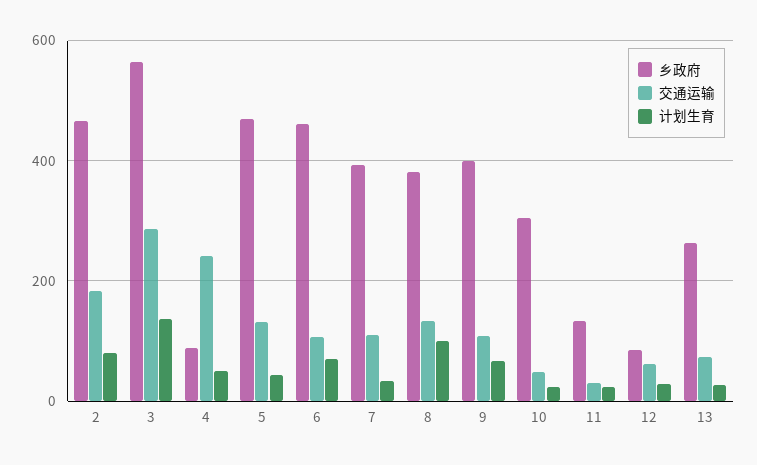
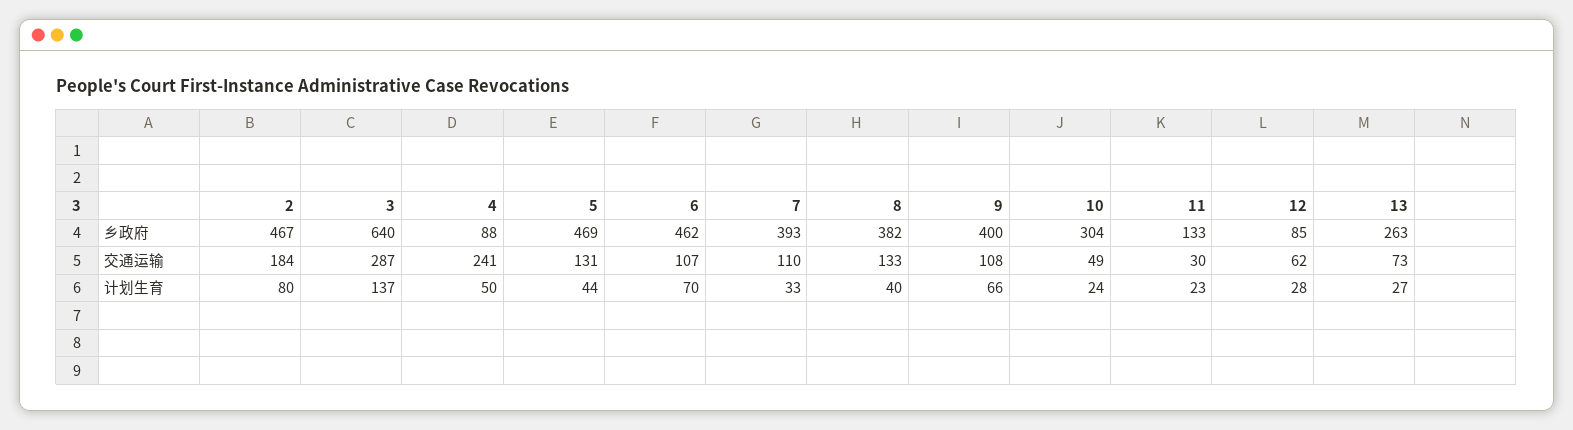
  {
    "乡政府": {
      "2": 467,
-     "3": 560,
+     "3": 640,
      "4": 88,
      "5": 469,
      "6": 462,
      "7": 393,
      "8": 382,
      "9": 400,
      "10": 304,
      "11": 133,
      "12": 85,
      "13": 263
    },
    "交通运输": {
      "2": 184,
      "3": 287,
      "4": 241,
      "5": 131,
      "6": 107,
      "7": 110,
      "8": 133,
      "9": 108,
      "10": 49,
      "11": 30,
      "12": 62,
      "13": 73
    },
    "计划生育": {
      "2": 80,
      "3": 137,
      "4": 50,
      "5": 44,
      "6": 70,
      "7": 33,
-     "8": 100,
+     "8": 40,
      "9": 66,
      "10": 24,
      "11": 23,
      "12": 28,
      "13": 27
    }
  }

